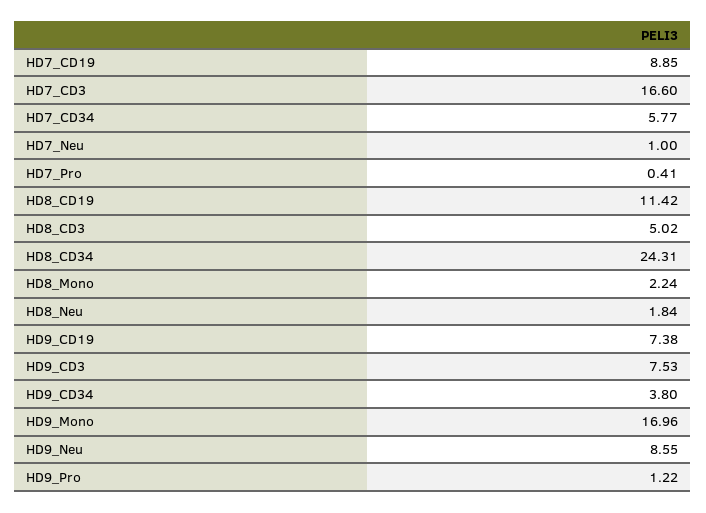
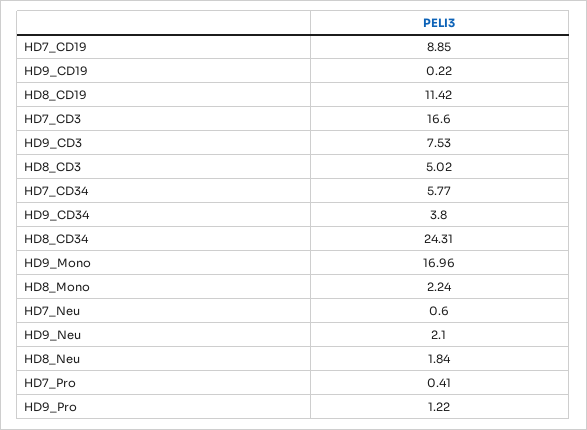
  {
    "HD7_CD19": 8.85,
    "HD7_CD3": 16.6,
    "HD7_CD34": 5.77,
-   "HD7_Neu": 1,
+   "HD7_Neu": 0.6,
    "HD7_Pro": 0.41,
    "HD8_CD19": 11.42,
    "HD8_CD3": 5.02,
    "HD8_CD34": 24.31,
    "HD8_Mono": 2.24,
    "HD8_Neu": 1.84,
-   "HD9_CD19": 7.38,
+   "HD9_CD19": 0.22,
    "HD9_CD3": 7.53,
    "HD9_CD34": 3.8,
    "HD9_Mono": 16.96,
-   "HD9_Neu": 8.55,
+   "HD9_Neu": 2.1,
    "HD9_Pro": 1.22
  }

